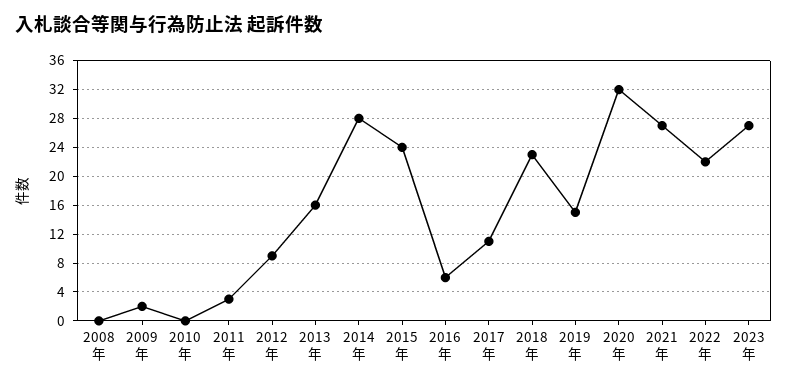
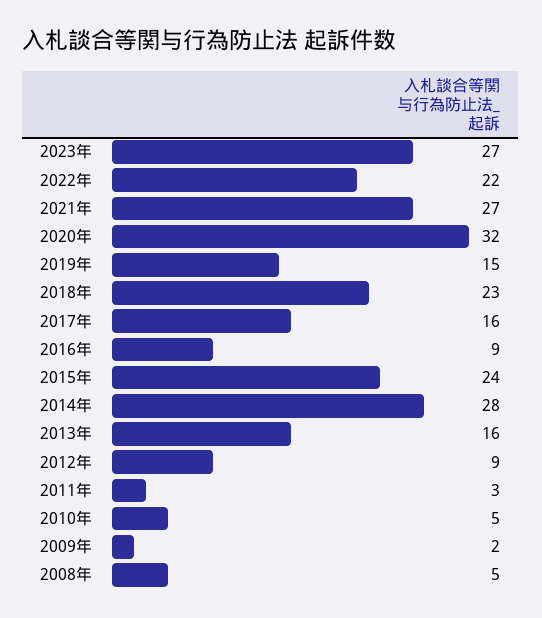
  {
-   "2008年": 0,
+   "2008年": 5,
    "2009年": 2,
-   "2010年": 0,
+   "2010年": 5,
    "2011年": 3,
    "2012年": 9,
    "2013年": 16,
    "2014年": 28,
    "2015年": 24,
-   "2016年": 6,
+   "2016年": 9,
-   "2017年": 11,
+   "2017年": 16,
    "2018年": 23,
    "2019年": 15,
    "2020年": 32,
    "2021年": 27,
    "2022年": 22,
    "2023年": 27
  }

